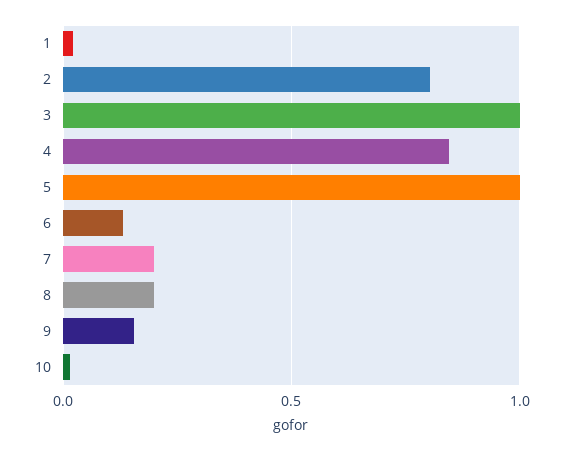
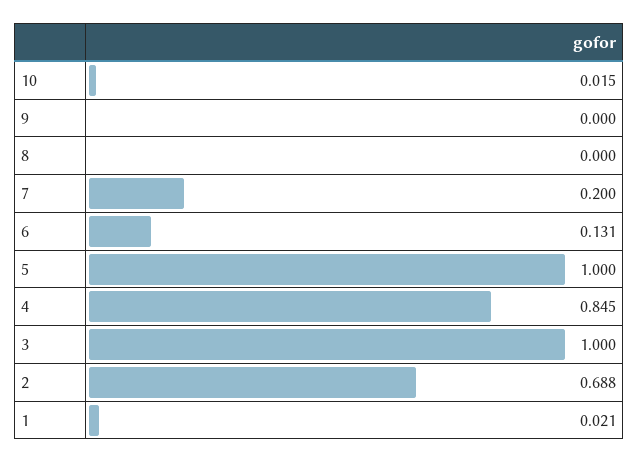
  {
    "1": 0.021,
-   "2": 0.8,
+   "2": 0.688,
    "3": 1,
    "4": 0.845,
    "5": 1,
    "6": 0.131,
    "7": 0.2,
-   "8": 0.2,
+   "8": 0,
-   "9": 0.15,
+   "9": 0,
    "10": 0.015
  }

